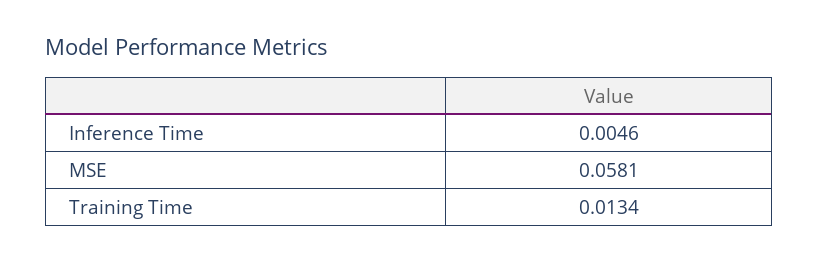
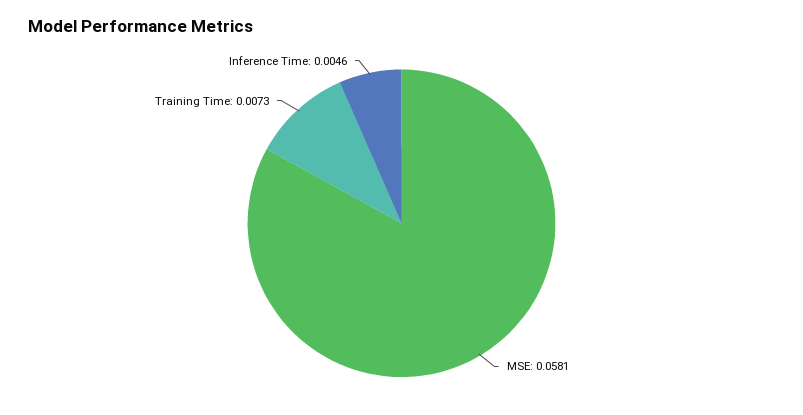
  {
    "Inference Time": 0.0046,
    "MSE": 0.0581,
-   "Training Time": 0.0134
+   "Training Time": 0.0073
  }

